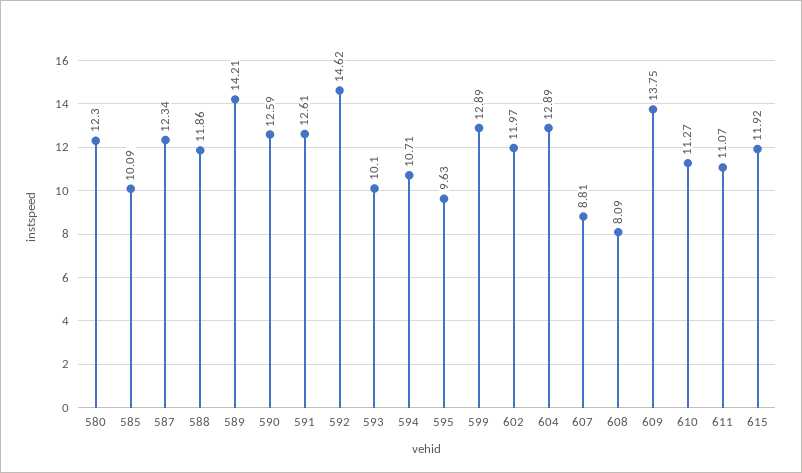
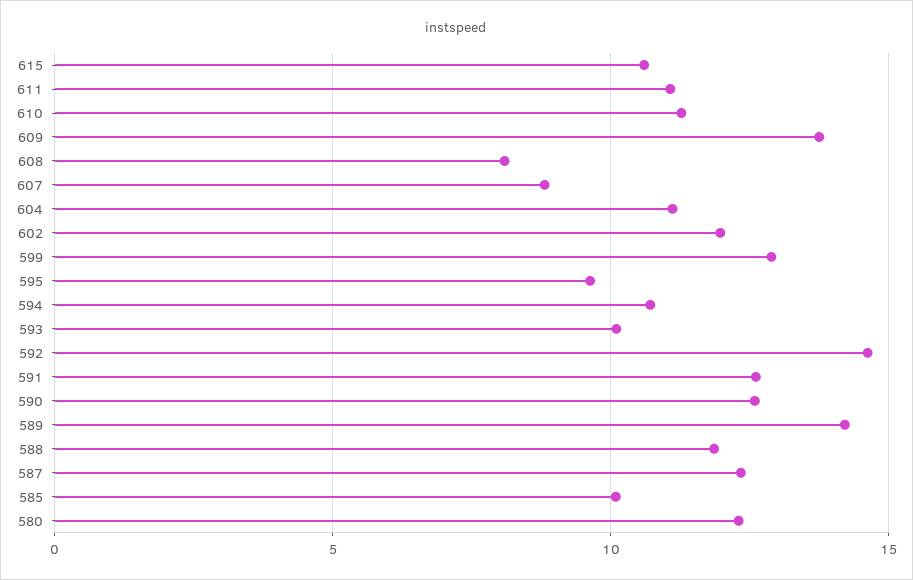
  {
    "580": 12.3,
    "585": 10.09,
    "587": 12.34,
    "588": 11.86,
    "589": 14.21,
    "590": 12.59,
    "591": 12.61,
    "592": 14.62,
    "593": 10.1,
    "594": 10.71,
    "595": 9.63,
    "599": 12.89,
    "602": 11.97,
-   "604": 12.89,
+   "604": 11,
    "607": 8.81,
    "608": 8.09,
    "609": 13.75,
    "610": 11.27,
    "611": 11.07,
-   "615": 11.92
+   "615": 10.5
  }

